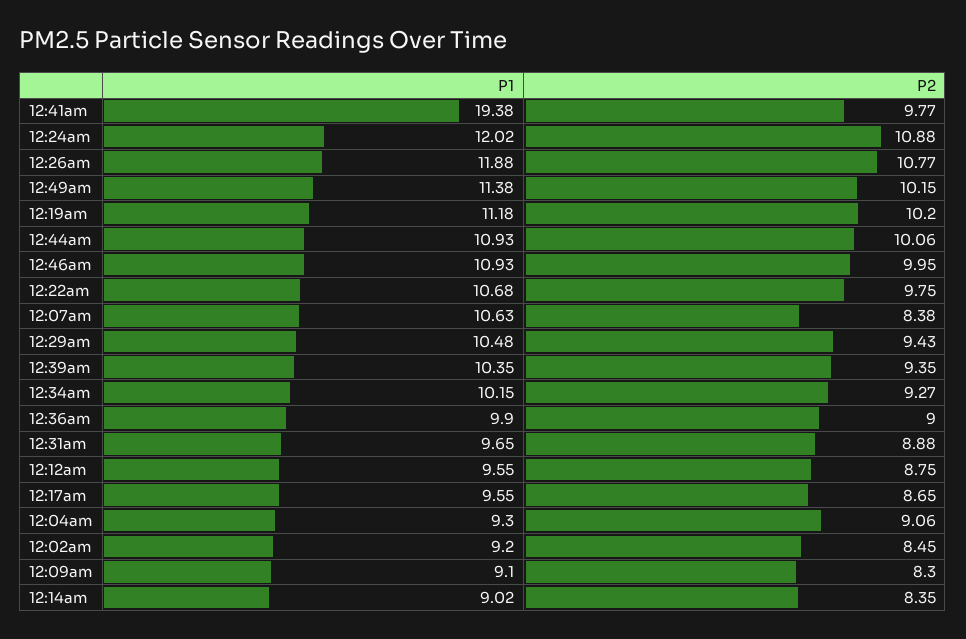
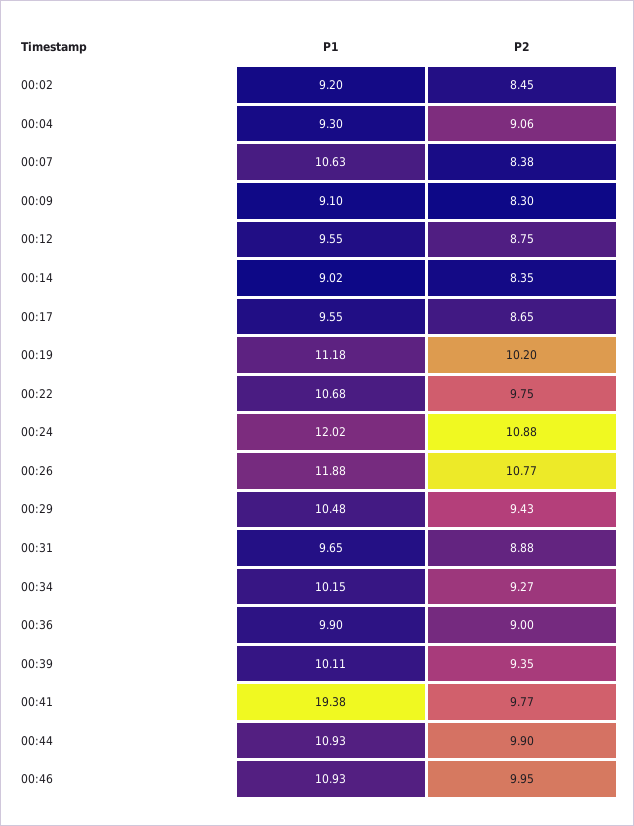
  {
    "P1": {
      "12:41am": 19.38,
      "12:24am": 12.02,
      "12:26am": 11.88,
-     "12:49am": 11.38,
      "12:19am": 11.18,
      "12:44am": 10.93,
      "12:46am": 10.93,
      "12:22am": 10.68,
      "12:07am": 10.63,
      "12:29am": 10.48,
-     "12:39am": 10.35,
+     "12:39am": 10.11,
      "12:34am": 10.15,
      "12:36am": 9.9,
      "12:31am": 9.65,
      "12:12am": 9.55,
      "12:17am": 9.55,
      "12:04am": 9.3,
      "12:02am": 9.2,
      "12:09am": 9.1,
      "12:14am": 9.02
    },
    "P2": {
      "12:41am": 9.77,
      "12:24am": 10.88,
      "12:26am": 10.77,
-     "12:49am": 10.15,
      "12:19am": 10.2,
-     "12:44am": 10.06,
+     "12:44am": 9.9,
      "12:46am": 9.95,
      "12:22am": 9.75,
      "12:07am": 8.38,
      "12:29am": 9.43,
      "12:39am": 9.35,
      "12:34am": 9.27,
      "12:36am": 9,
      "12:31am": 8.88,
      "12:12am": 8.75,
      "12:17am": 8.65,
      "12:04am": 9.06,
      "12:02am": 8.45,
      "12:09am": 8.3,
      "12:14am": 8.35
    }
  }

